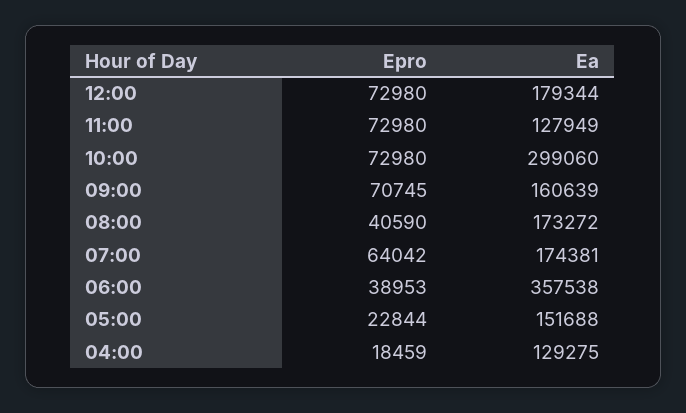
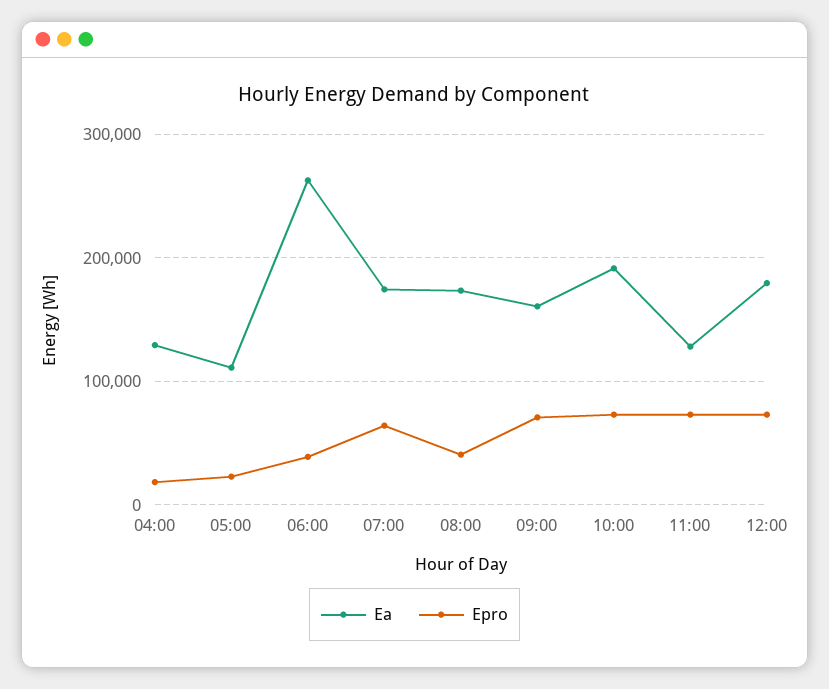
  {
    "Epro": {
      "12:00": 72980,
      "11:00": 72980,
      "10:00": 72980,
      "09:00": 70745,
      "08:00": 40590,
      "07:00": 64042,
      "06:00": 38953,
      "05:00": 22844,
      "04:00": 18459
    },
    "Ea": {
      "12:00": 179344,
      "11:00": 127949,
-     "10:00": 299060,
+     "10:00": 190000,
      "09:00": 160639,
      "08:00": 173272,
      "07:00": 174381,
-     "06:00": 357538,
+     "06:00": 260000,
-     "05:00": 151688,
+     "05:00": 110000,
      "04:00": 129275
    }
  }

